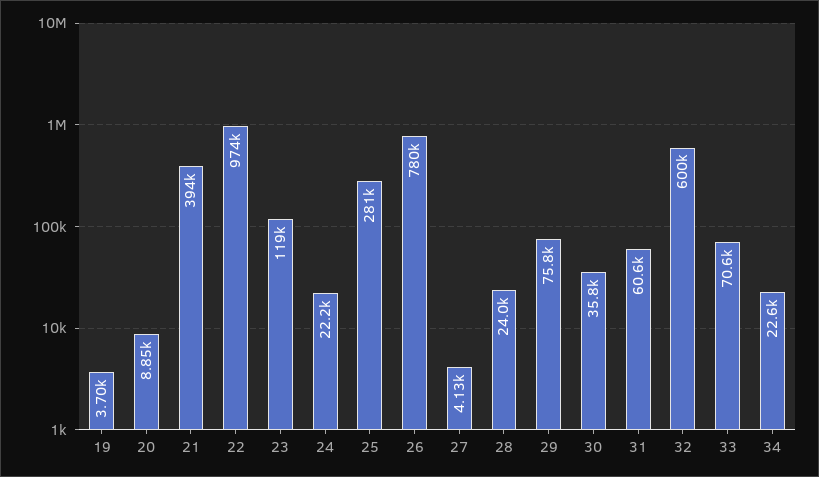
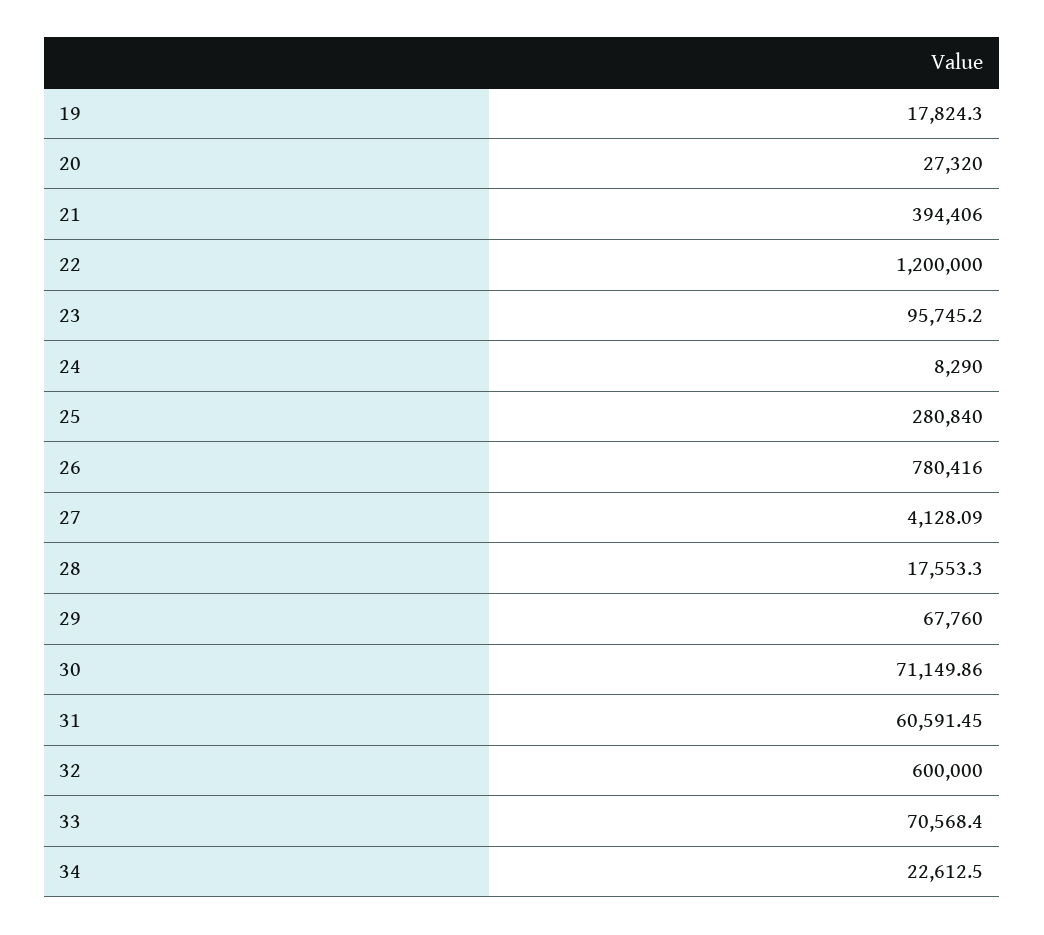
  {
-   "19": 3700,
+   "19": 17824.3,
-   "20": 8850,
+   "20": 27320,
    "21": 394406,
-   "22": 974000,
+   "22": 1200000,
-   "23": 119000,
+   "23": 95745.2,
-   "24": 22200,
+   "24": 8290,
    "25": 280840,
    "26": 780416,
    "27": 4128.09,
-   "28": 24000,
+   "28": 17553.3,
-   "29": 75800,
+   "29": 67760,
-   "30": 35800,
+   "30": 71149.86,
    "31": 60591.45,
    "32": 600000,
    "33": 70568.4,
    "34": 22612.5
  }

